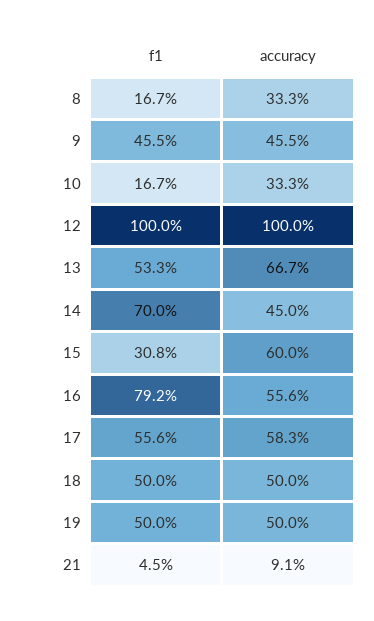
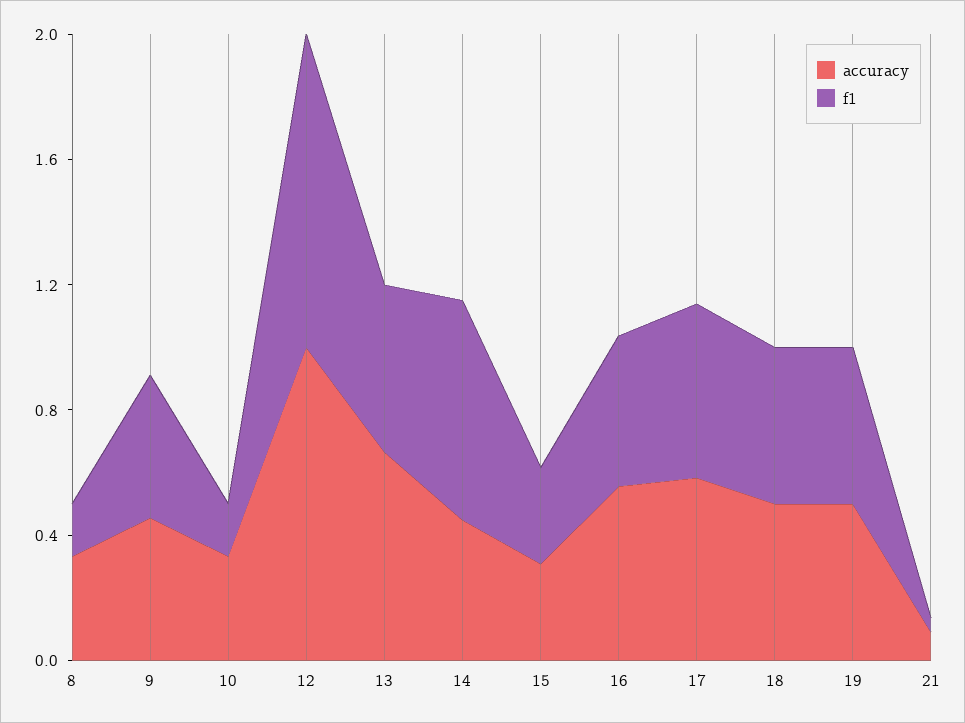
  {
    "f1": {
      "8": 0.167,
      "9": 0.455,
      "10": 0.167,
      "12": 1,
      "13": 0.533,
      "14": 0.7,
      "15": 0.308,
-     "16": 0.792,
+     "16": 0.5,
      "17": 0.556,
      "18": 0.5,
      "19": 0.5,
      "21": 0.045
    },
    "accuracy": {
      "8": 0.333,
      "9": 0.455,
      "10": 0.333,
      "12": 1,
      "13": 0.667,
      "14": 0.45,
-     "15": 0.6,
+     "15": 0.3,
      "16": 0.556,
      "17": 0.583,
      "18": 0.5,
      "19": 0.5,
      "21": 0.091
    }
  }

